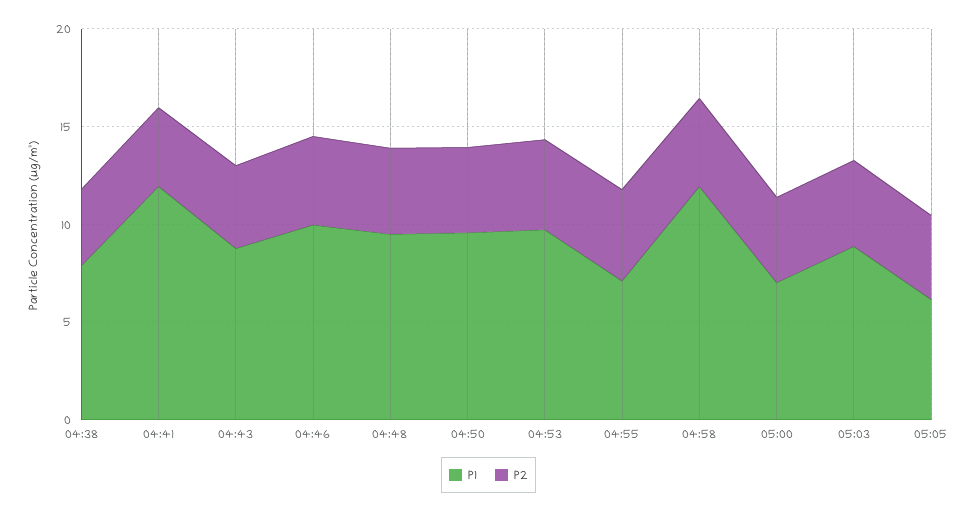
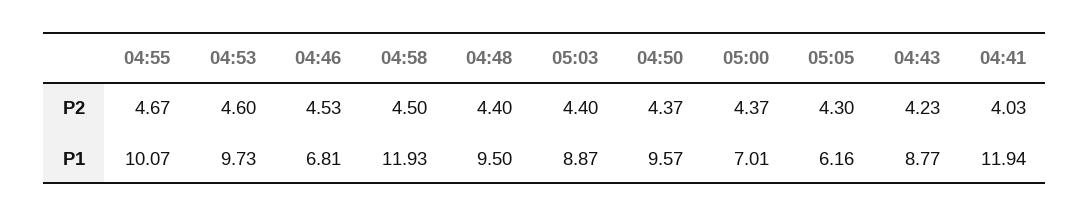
  {
    "P1": {
-     "04:38": 8,
      "04:41": 11.94,
      "04:43": 8.77,
-     "04:46": 10,
+     "04:46": 6.81,
      "04:48": 9.5,
      "04:50": 9.57,
      "04:53": 9.73,
-     "04:55": 7,
+     "04:55": 10.07,
      "04:58": 11.93,
      "05:00": 7.01,
      "05:03": 8.87,
      "05:05": 6.16
    },
    "P2": {
-     "04:38": 4,
      "04:41": 4.03,
      "04:43": 4.23,
      "04:46": 4.53,
      "04:48": 4.4,
      "04:50": 4.37,
      "04:53": 4.6,
      "04:55": 4.67,
      "04:58": 4.5,
      "05:00": 4.37,
      "05:03": 4.4,
      "05:05": 4.3
    }
  }

